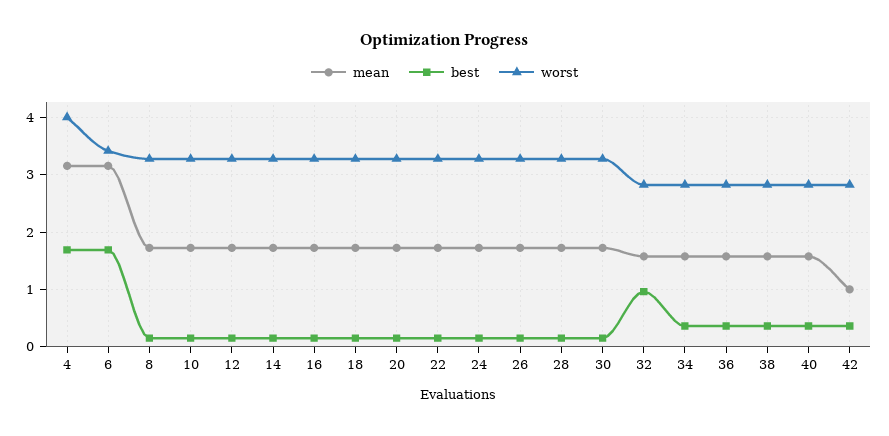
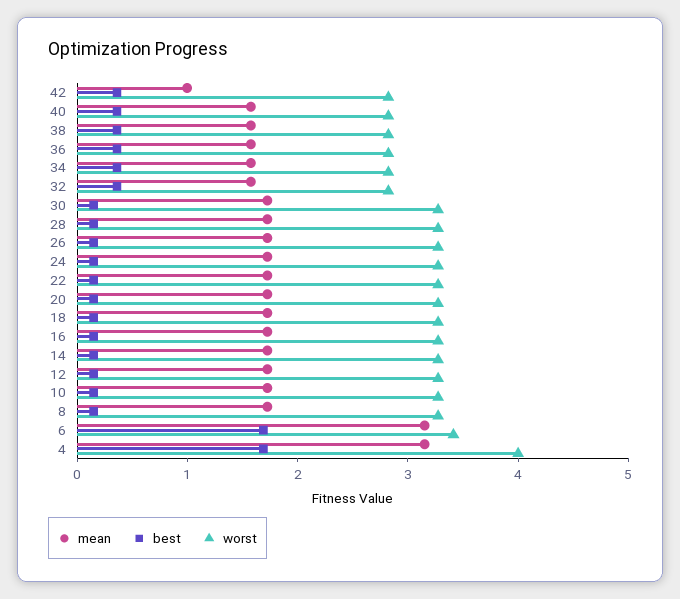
  {
    "mean": {
      "4": 3.2,
      "6": 3.2,
      "8": 1.8,
      "10": 1.8,
      "12": 1.8,
      "14": 1.8,
      "16": 1.8,
      "18": 1.8,
      "20": 1.8,
      "22": 1.8,
      "24": 1.8,
      "26": 1.8,
      "28": 1.8,
      "30": 1.8,
      "32": 1.6,
      "34": 1.6,
      "36": 1.6,
      "38": 1.6,
      "40": 1.6,
      "42": 1
    },
    "best": {
      "4": 1.6,
      "6": 1.6,
      "8": 0.2,
      "10": 0.2,
      "12": 0.2,
      "14": 0.2,
      "16": 0.2,
      "18": 0.2,
      "20": 0.2,
      "22": 0.2,
      "24": 0.2,
      "26": 0.2,
      "28": 0.2,
      "30": 0.2,
-     "32": 1,
+     "32": 0.4,
      "34": 0.4,
      "36": 0.4,
      "38": 0.4,
      "40": 0.4,
      "42": 0.4
    },
    "worst": {
      "4": 4,
      "6": 3.4,
      "8": 3.2,
      "10": 3.2,
      "12": 3.2,
      "14": 3.2,
      "16": 3.2,
      "18": 3.2,
      "20": 3.2,
      "22": 3.2,
      "24": 3.2,
      "26": 3.2,
      "28": 3.2,
      "30": 3.2,
      "32": 2.8,
      "34": 2.8,
      "36": 2.8,
      "38": 2.8,
      "40": 2.8,
      "42": 2.8
    }
  }

